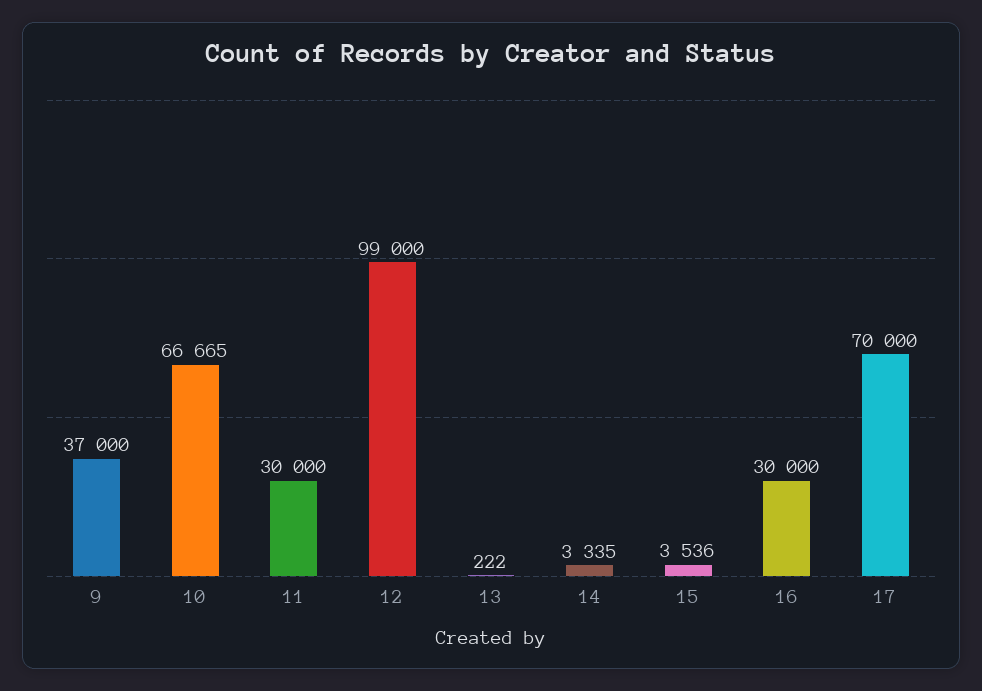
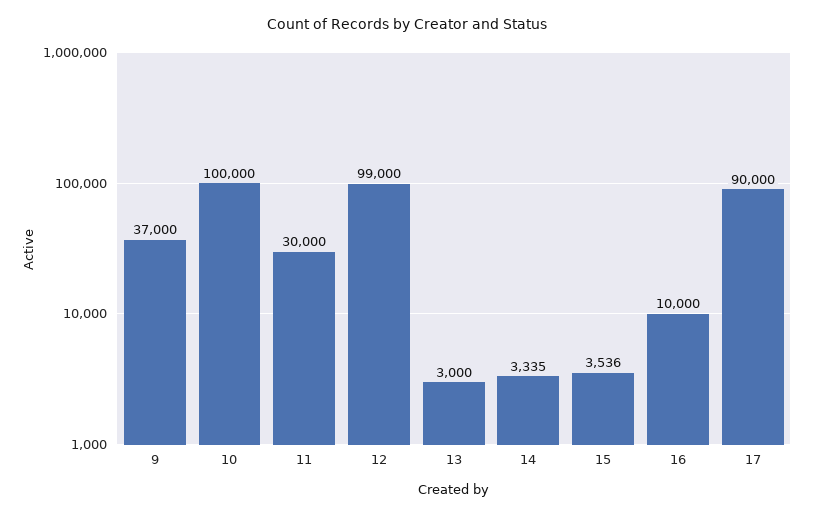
  {
    "9": 37000,
-   "10": 66665,
+   "10": 100000,
    "11": 30000,
    "12": 99000,
-   "13": 222,
+   "13": 3000,
    "14": 3335,
    "15": 3536,
-   "16": 30000,
+   "16": 10000,
-   "17": 70000
+   "17": 90000
  }

